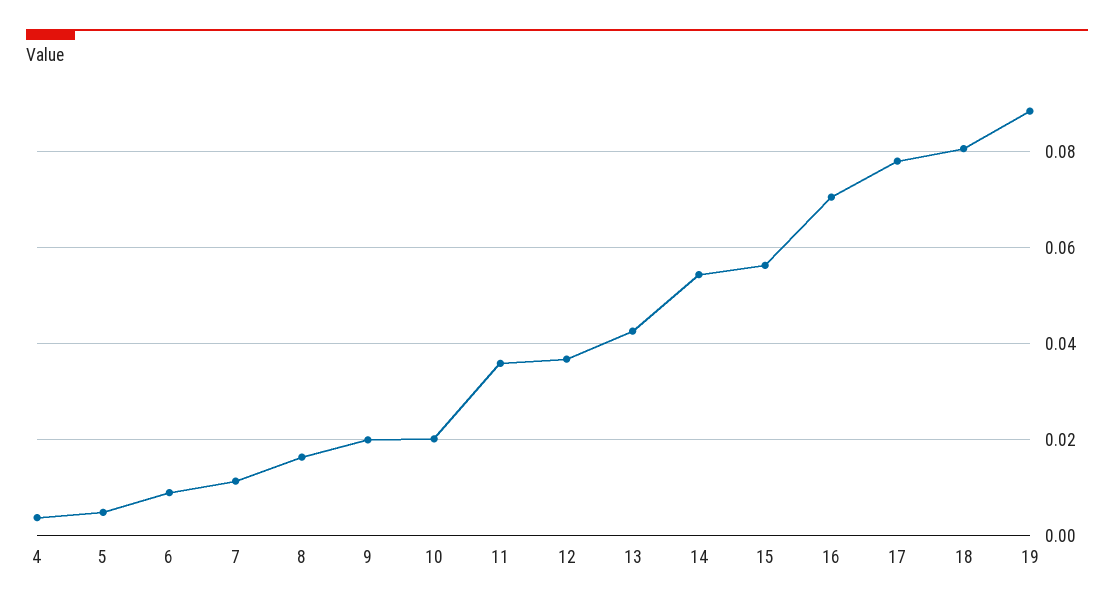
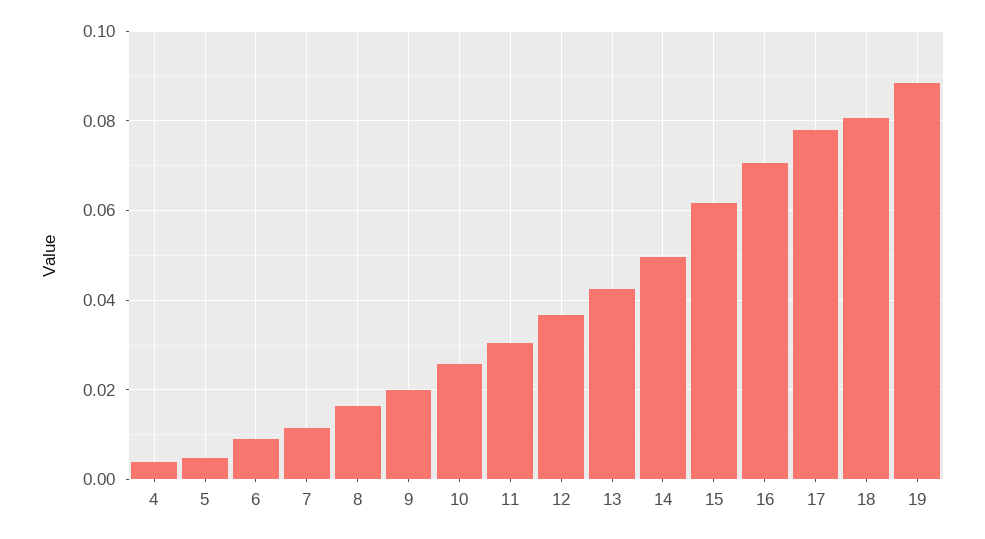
  {
    "4": 0.004,
    "5": 0.004,
    "6": 0.01,
    "7": 0.012,
    "8": 0.016,
    "9": 0.02,
-   "10": 0.02,
+   "10": 0.026,
-   "11": 0.036,
+   "11": 0.03,
    "12": 0.036,
    "13": 0.042,
-   "14": 0.054,
+   "14": 0.05,
-   "15": 0.056,
+   "15": 0.062,
    "16": 0.07,
    "17": 0.078,
    "18": 0.08,
    "19": 0.088
  }

